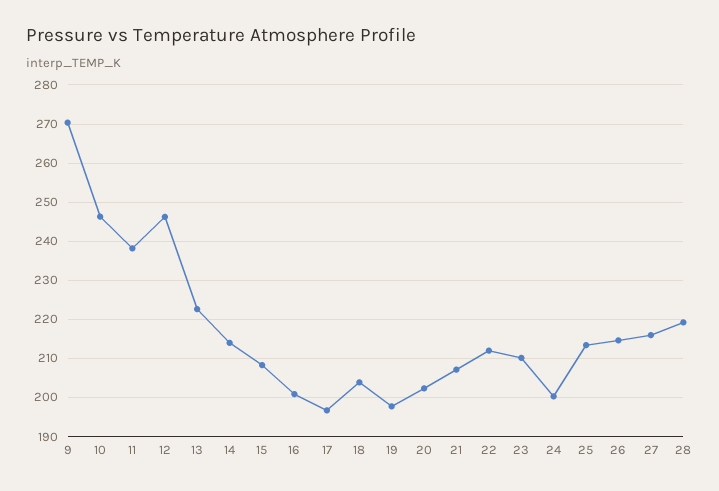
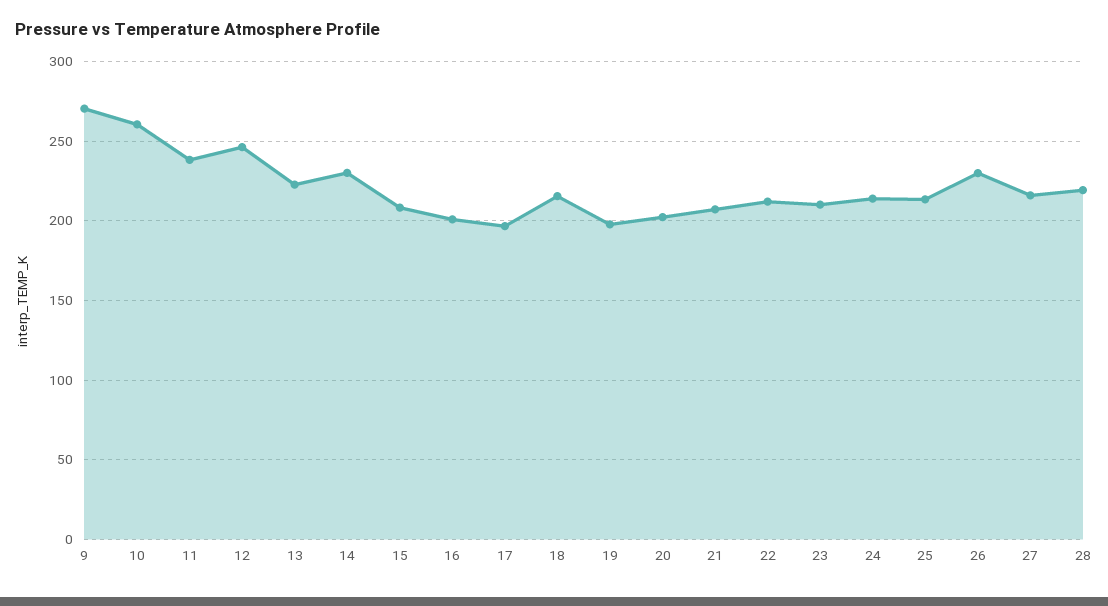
  {
    "9": 270,
-   "10": 246,
+   "10": 260,
    "11": 238,
    "12": 246,
    "13": 222,
-   "14": 214,
+   "14": 230,
    "15": 208,
    "16": 200,
    "17": 196,
-   "18": 204,
+   "18": 215,
    "19": 198,
    "20": 202,
    "21": 208,
    "22": 212,
    "23": 210,
-   "24": 200,
+   "24": 215,
    "25": 214,
-   "26": 214,
+   "26": 230,
    "27": 216,
    "28": 220
  }

